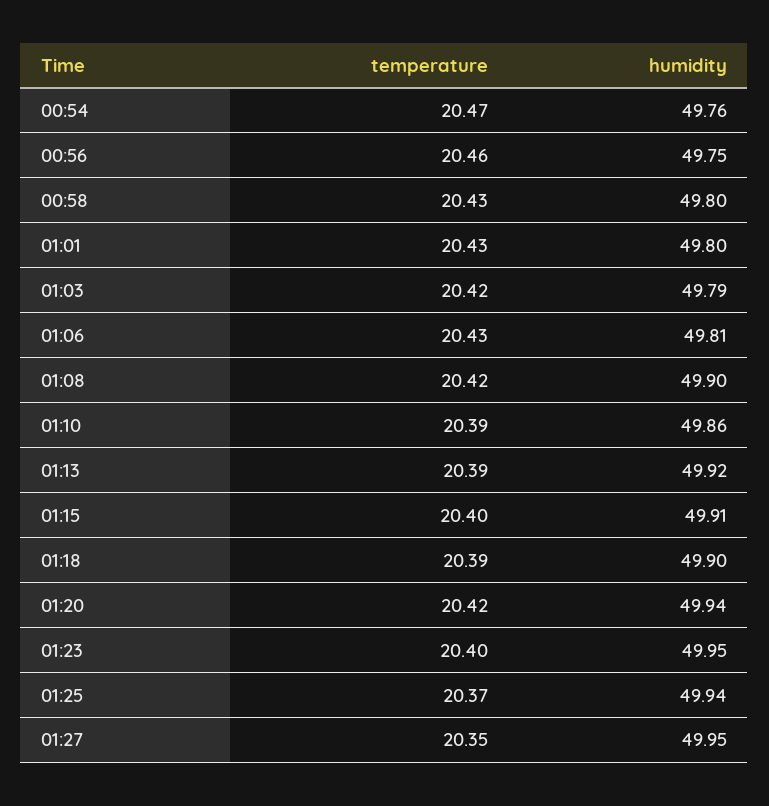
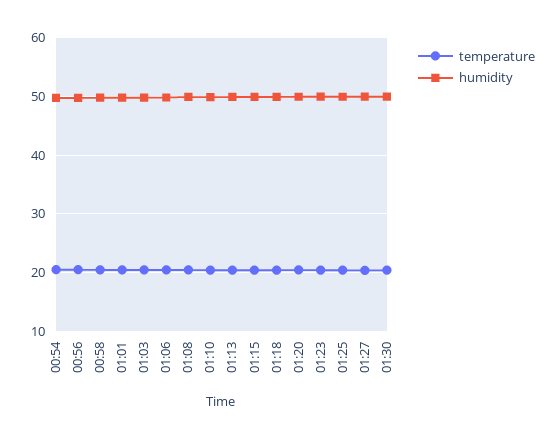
  {
    "temperature": {
      "00:54": 20.47,
      "00:56": 20.46,
      "00:58": 20.43,
      "01:01": 20.43,
      "01:03": 20.42,
      "01:06": 20.43,
      "01:08": 20.42,
      "01:10": 20.39,
      "01:13": 20.39,
      "01:15": 20.4,
      "01:18": 20.39,
      "01:20": 20.42,
      "01:23": 20.4,
      "01:25": 20.37,
-     "01:27": 20.35
+     "01:27": 20.35,
+     "01:30": 20
    },
    "humidity": {
      "00:54": 49.76,
      "00:56": 49.75,
      "00:58": 49.8,
      "01:01": 49.8,
      "01:03": 49.79,
      "01:06": 49.81,
      "01:08": 49.9,
      "01:10": 49.86,
      "01:13": 49.92,
      "01:15": 49.91,
      "01:18": 49.9,
      "01:20": 49.94,
      "01:23": 49.95,
      "01:25": 49.94,
-     "01:27": 49.95
+     "01:27": 49.95,
+     "01:30": 50
    }
  }

